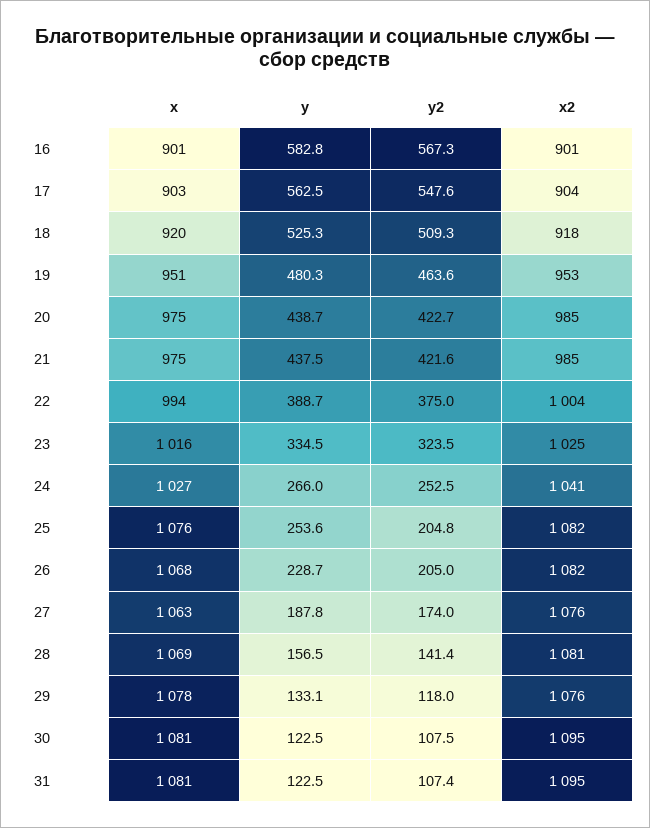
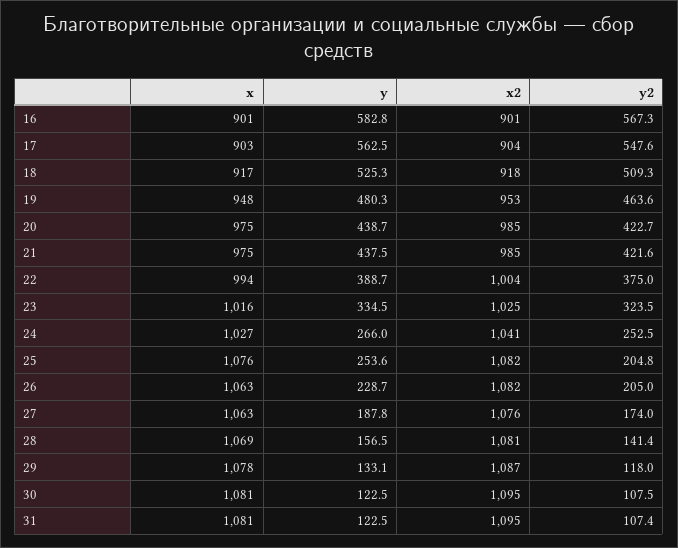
  {
    "x": {
      "16": 901,
      "17": 903,
-     "18": 920,
+     "18": 917,
-     "19": 951,
+     "19": 948,
      "20": 975,
      "21": 975,
      "22": 994,
      "23": 1016,
      "24": 1027,
      "25": 1076,
-     "26": 1068,
+     "26": 1063,
      "27": 1063,
      "28": 1069,
      "29": 1078,
      "30": 1081,
      "31": 1081
    },
    "y": {
      "16": 582.8,
      "17": 562.5,
      "18": 525.3,
      "19": 480.3,
      "20": 438.7,
      "21": 437.5,
      "22": 388.7,
      "23": 334.5,
      "24": 266,
      "25": 253.6,
      "26": 228.7,
      "27": 187.8,
      "28": 156.5,
      "29": 133.1,
      "30": 122.5,
      "31": 122.5
    },
    "y2": {
      "16": 567.3,
      "17": 547.6,
      "18": 509.3,
      "19": 463.6,
      "20": 422.7,
      "21": 421.6,
      "22": 375,
      "23": 323.5,
      "24": 252.5,
      "25": 204.8,
      "26": 205,
      "27": 174,
      "28": 141.4,
      "29": 118,
      "30": 107.5,
      "31": 107.4
    },
    "x2": {
      "16": 901,
      "17": 904,
      "18": 918,
      "19": 953,
      "20": 985,
      "21": 985,
      "22": 1004,
      "23": 1025,
      "24": 1041,
      "25": 1082,
      "26": 1082,
      "27": 1076,
      "28": 1081,
-     "29": 1076,
+     "29": 1087,
      "30": 1095,
      "31": 1095
    }
  }

